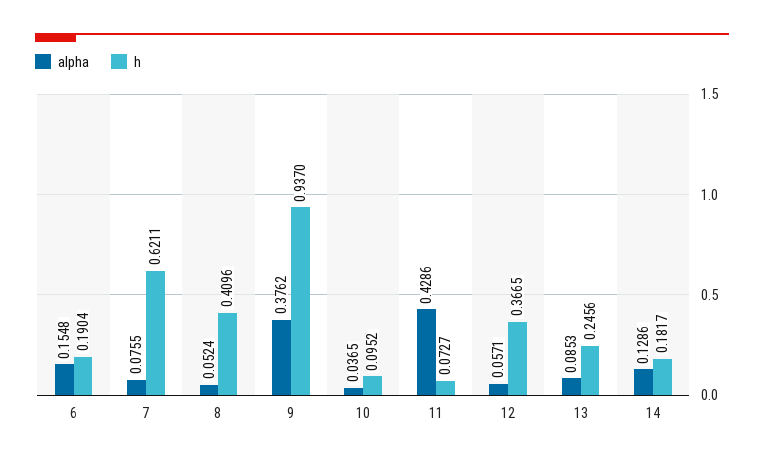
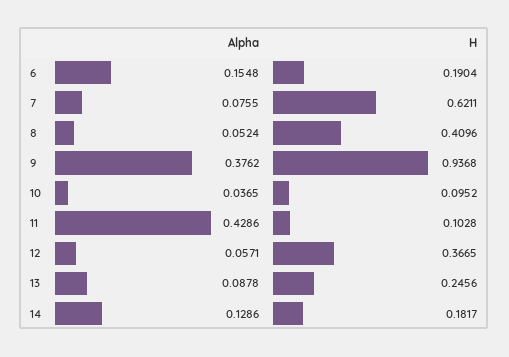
  {
    "alpha": {
      "6": 0.1548,
      "7": 0.0755,
      "8": 0.0524,
      "9": 0.3762,
      "10": 0.0365,
      "11": 0.4286,
      "12": 0.0571,
-     "13": 0.0853,
+     "13": 0.0878,
      "14": 0.1286
    },
    "h": {
      "6": 0.1904,
      "7": 0.6211,
      "8": 0.4096,
-     "9": 0.937,
+     "9": 0.9368,
      "10": 0.0952,
-     "11": 0.0727,
+     "11": 0.1028,
      "12": 0.3665,
      "13": 0.2456,
      "14": 0.1817
    }
  }

